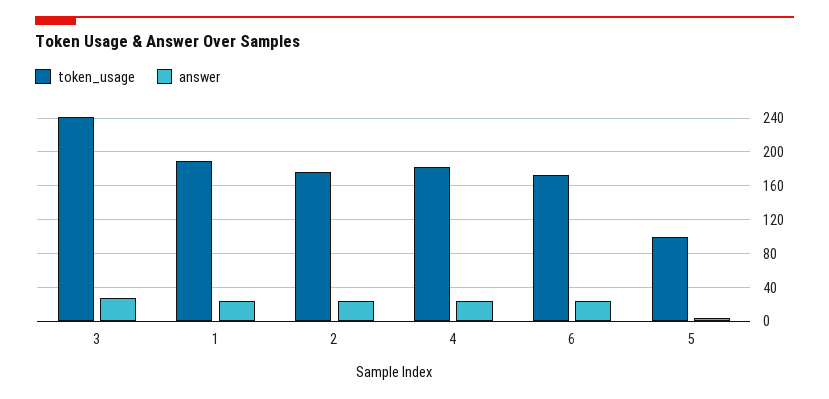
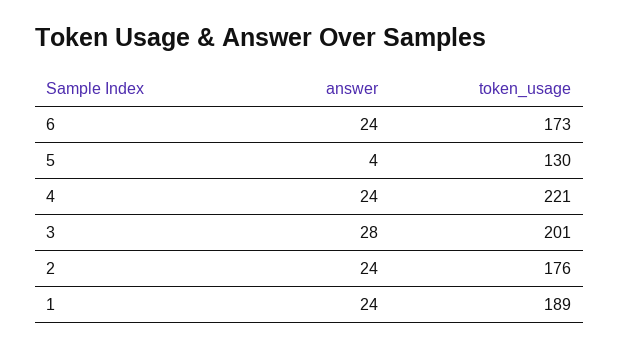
  {
    "token_usage": {
-     "3": 240,
+     "3": 201,
      "1": 189,
      "2": 176,
-     "4": 180,
+     "4": 221,
      "6": 173,
-     "5": 100
+     "5": 130
    },
    "answer": {
      "3": 28,
      "1": 24,
      "2": 24,
      "4": 24,
      "6": 24,
      "5": 4
    }
  }

